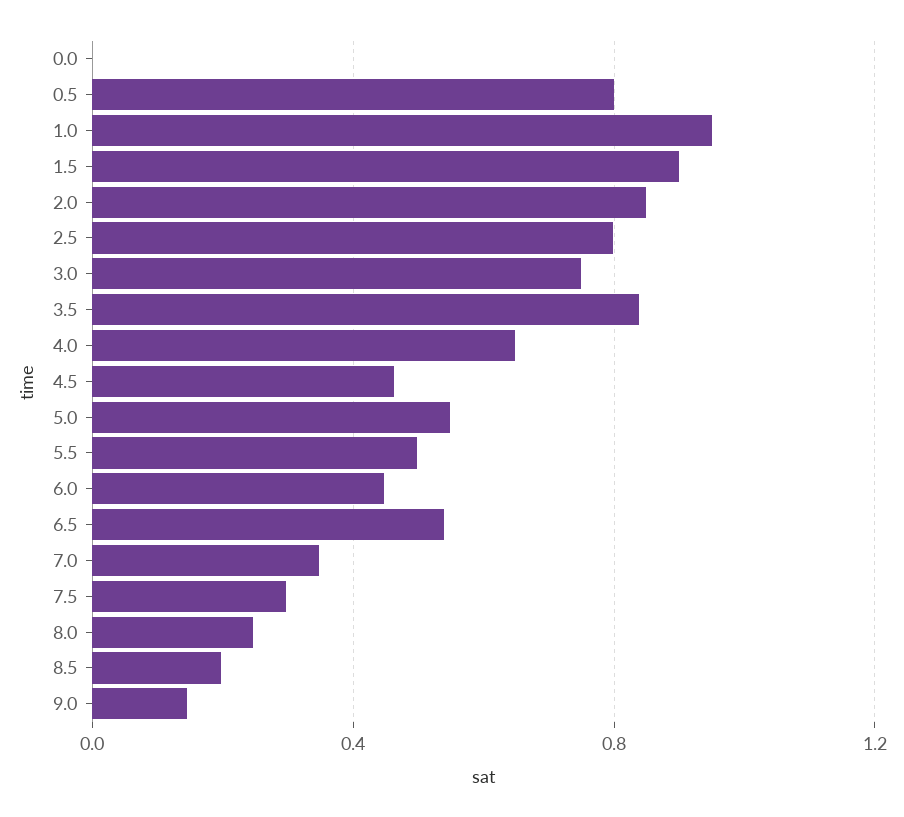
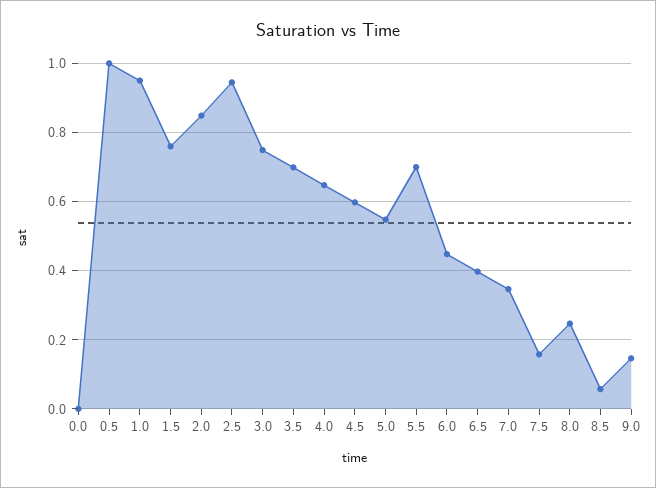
  {
    "0.0": 0,
-   "0.5": 0.8,
+   "0.5": 1,
    "1.0": 0.96,
-   "1.5": 0.9,
+   "1.5": 0.76,
    "2.0": 0.84,
-   "2.5": 0.8,
+   "2.5": 0.94,
    "3.0": 0.74,
-   "3.5": 0.85,
+   "3.5": 0.7,
    "4.0": 0.64,
-   "4.5": 0.45,
+   "4.5": 0.6,
    "5.0": 0.54,
-   "5.5": 0.5,
+   "5.5": 0.7,
    "6.0": 0.44,
-   "6.5": 0.55,
+   "6.5": 0.4,
    "7.0": 0.34,
-   "7.5": 0.3,
+   "7.5": 0.16,
    "8.0": 0.24,
-   "8.5": 0.2,
+   "8.5": 0.06,
    "9.0": 0.14
  }

